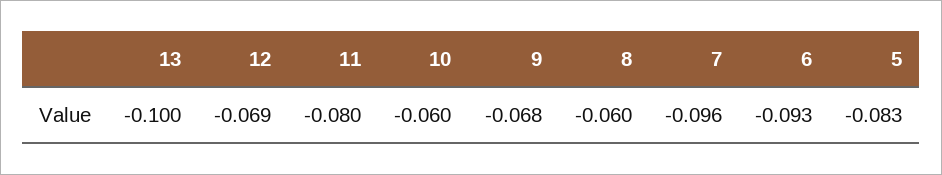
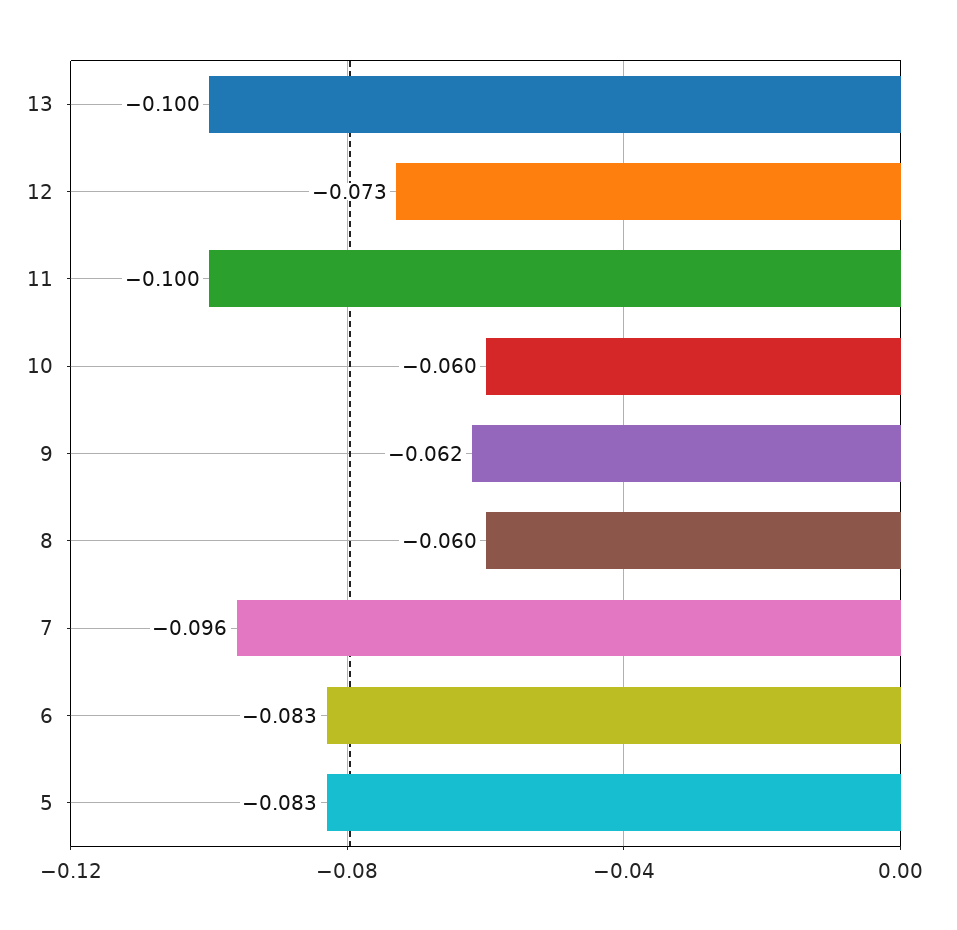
  {
    "13": -0.1,
-   "12": -0.069,
+   "12": -0.073,
-   "11": -0.08,
+   "11": -0.1,
    "10": -0.06,
-   "9": -0.068,
+   "9": -0.062,
    "8": -0.06,
    "7": -0.096,
-   "6": -0.093,
+   "6": -0.083,
    "5": -0.083
  }

